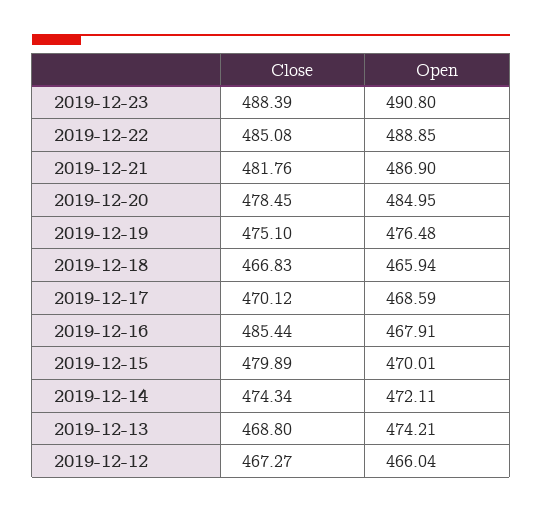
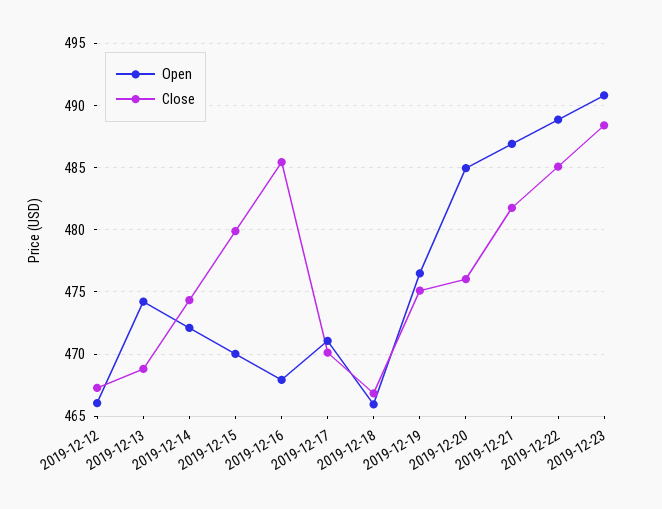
  {
    "Close": {
      "2019-12-23": 488.39,
      "2019-12-22": 485.08,
      "2019-12-21": 481.76,
-     "2019-12-20": 478.45,
+     "2019-12-20": 476,
      "2019-12-19": 475.1,
      "2019-12-18": 466.83,
      "2019-12-17": 470.12,
      "2019-12-16": 485.44,
      "2019-12-15": 479.89,
      "2019-12-14": 474.34,
      "2019-12-13": 468.8,
      "2019-12-12": 467.27
    },
    "Open": {
      "2019-12-23": 490.8,
      "2019-12-22": 488.85,
      "2019-12-21": 486.9,
      "2019-12-20": 484.95,
      "2019-12-19": 476.48,
      "2019-12-18": 465.94,
-     "2019-12-17": 468.59,
+     "2019-12-17": 471,
      "2019-12-16": 467.91,
      "2019-12-15": 470.01,
      "2019-12-14": 472.11,
      "2019-12-13": 474.21,
      "2019-12-12": 466.04
    }
  }

